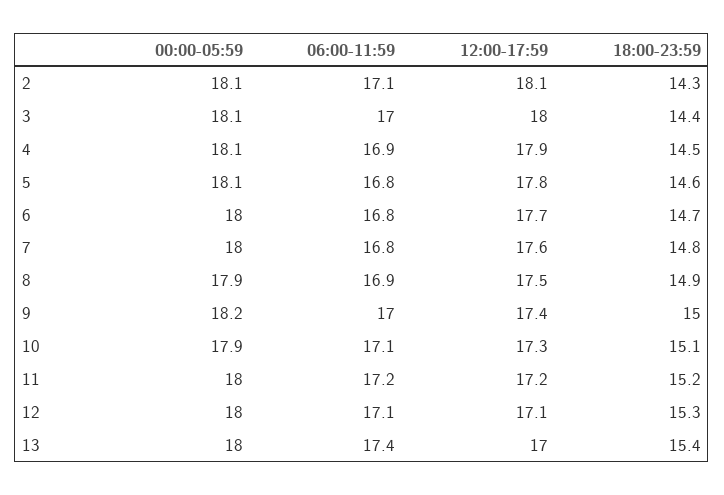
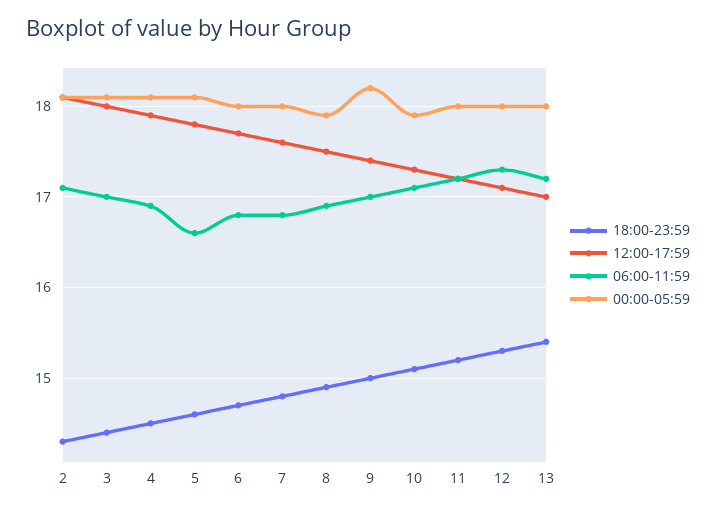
  {
    "00:00-05:59": {
      "2": 18.1,
      "3": 18.1,
      "4": 18.1,
      "5": 18.1,
      "6": 18,
      "7": 18,
      "8": 17.9,
      "9": 18.2,
      "10": 17.9,
      "11": 18,
      "12": 18,
      "13": 18
    },
    "06:00-11:59": {
      "2": 17.1,
      "3": 17,
      "4": 16.9,
-     "5": 16.8,
+     "5": 16.6,
      "6": 16.8,
      "7": 16.8,
      "8": 16.9,
      "9": 17,
      "10": 17.1,
      "11": 17.2,
-     "12": 17.1,
+     "12": 17.3,
-     "13": 17.4
+     "13": 17.2
    },
    "12:00-17:59": {
      "2": 18.1,
      "3": 18,
      "4": 17.9,
      "5": 17.8,
      "6": 17.7,
      "7": 17.6,
      "8": 17.5,
      "9": 17.4,
      "10": 17.3,
      "11": 17.2,
      "12": 17.1,
      "13": 17
    },
    "18:00-23:59": {
      "2": 14.3,
      "3": 14.4,
      "4": 14.5,
      "5": 14.6,
      "6": 14.7,
      "7": 14.8,
      "8": 14.9,
      "9": 15,
      "10": 15.1,
      "11": 15.2,
      "12": 15.3,
      "13": 15.4
    }
  }

